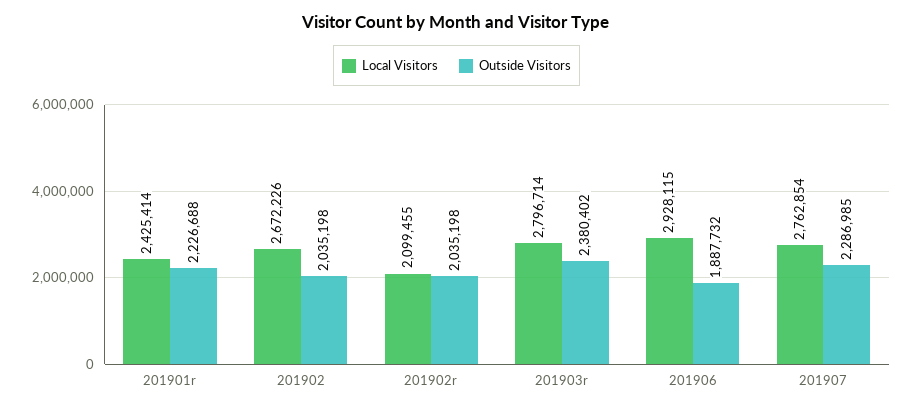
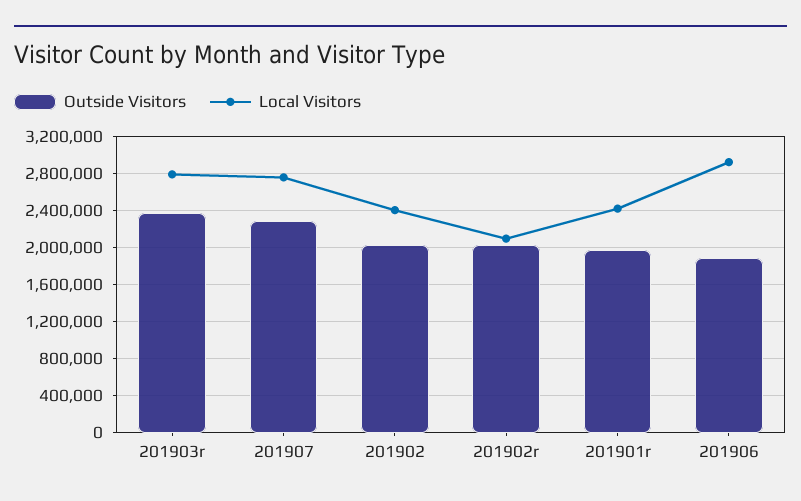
  {
    "Local Visitors": {
      "201901r": 2425414,
-     "201902": 2672226,
+     "201902": 2400000,
      "201902r": 2099455,
      "201903r": 2796714,
      "201906": 2928115,
      "201907": 2762854
    },
    "Outside Visitors": {
-     "201901r": 2226688,
+     "201901r": 2000000,
      "201902": 2035198,
      "201902r": 2035198,
      "201903r": 2380402,
      "201906": 1887732,
      "201907": 2286985
    }
  }

